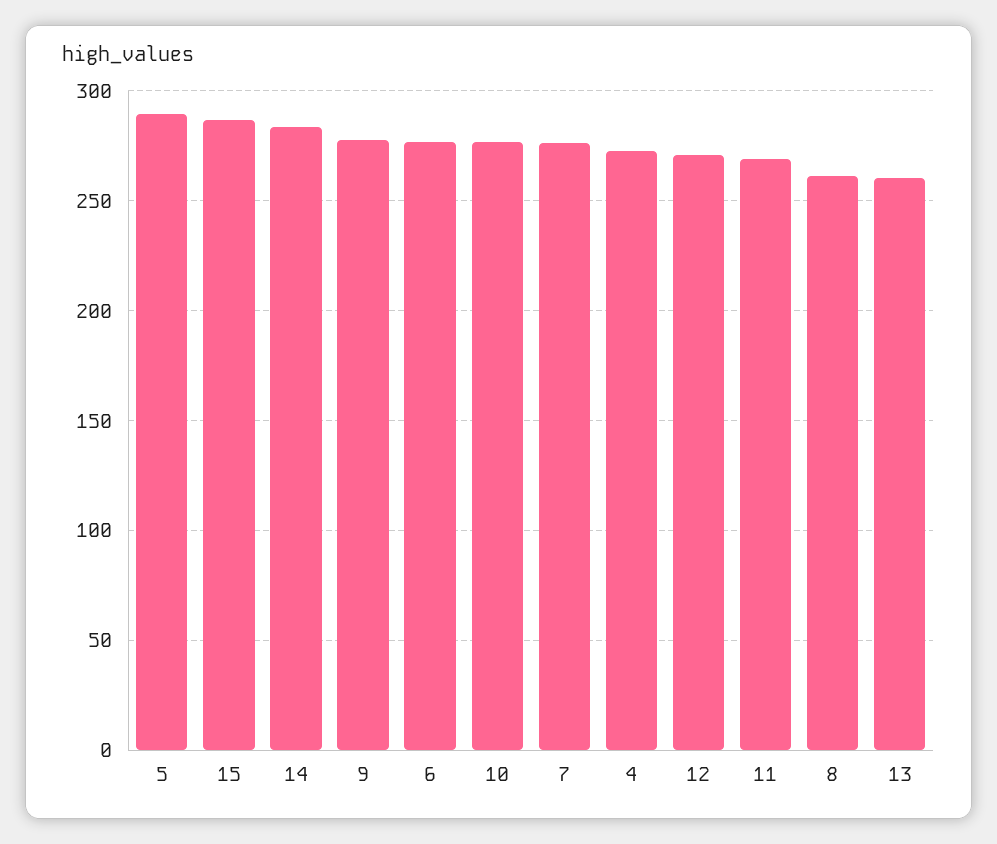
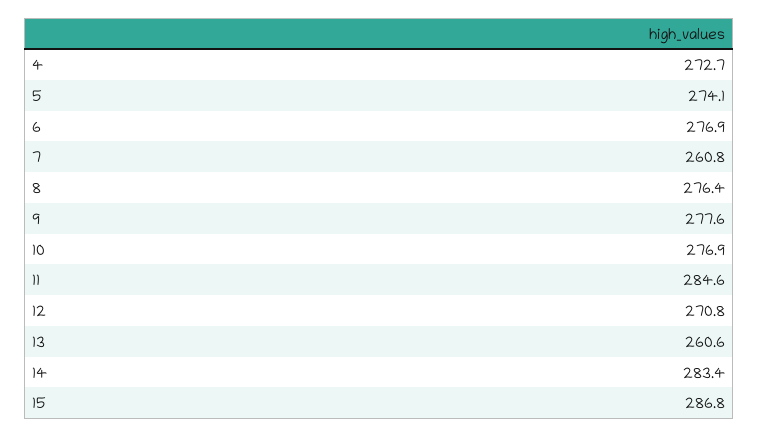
  {
-   "5": 290,
+   "5": 274.1,
    "15": 286.8,
    "14": 283.4,
    "9": 277.6,
    "6": 276.9,
    "10": 276.9,
-   "7": 275,
+   "7": 260.8,
    "4": 272.7,
    "12": 270.8,
-   "11": 270,
+   "11": 284.6,
-   "8": 260,
+   "8": 276.4,
    "13": 260.6
  }

